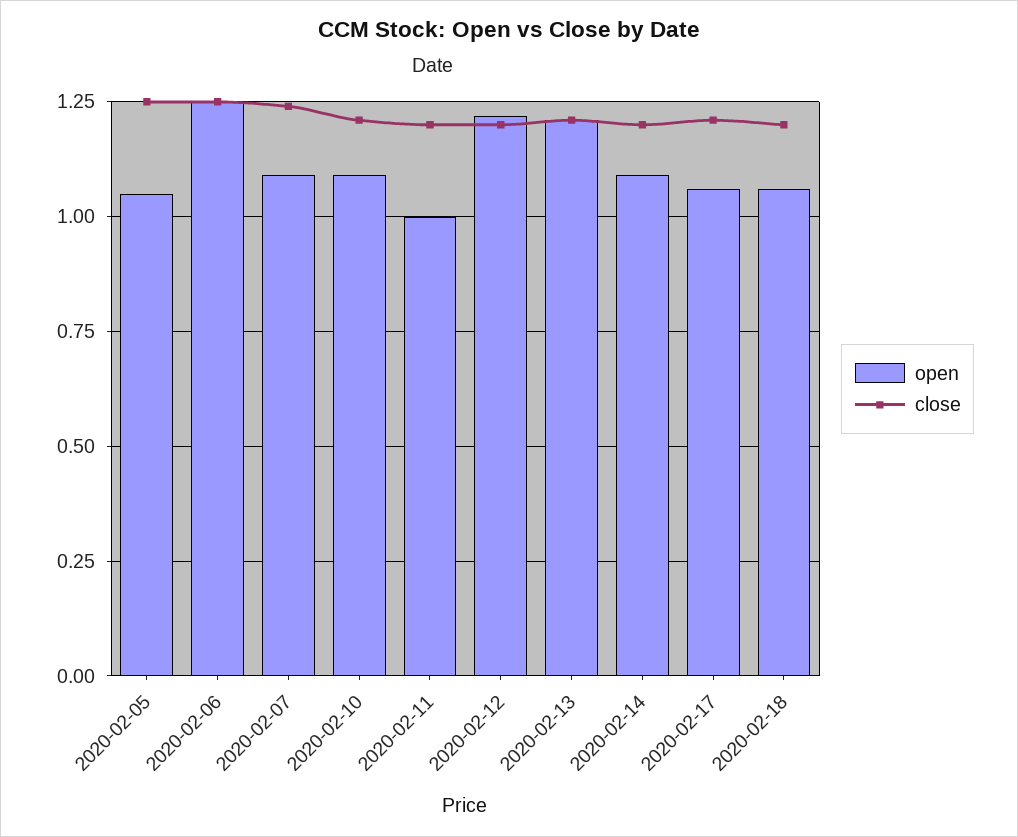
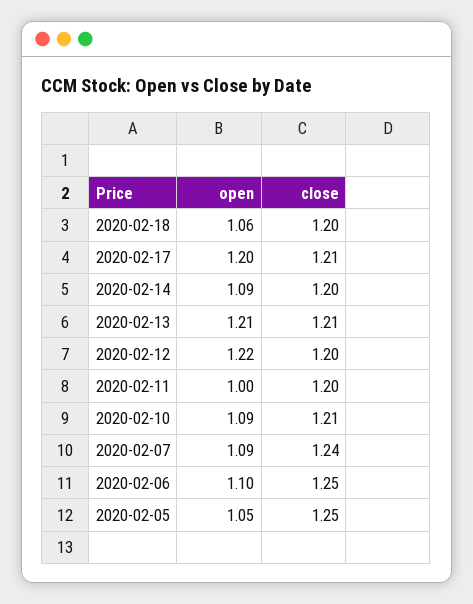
  {
    "open": {
      "2020-02-05": 1.05,
-     "2020-02-06": 1.25,
+     "2020-02-06": 1.1,
      "2020-02-07": 1.09,
      "2020-02-10": 1.09,
      "2020-02-11": 1,
      "2020-02-12": 1.22,
      "2020-02-13": 1.21,
      "2020-02-14": 1.09,
-     "2020-02-17": 1.05,
+     "2020-02-17": 1.2,
      "2020-02-18": 1.06
    },
    "close": {
      "2020-02-05": 1.25,
      "2020-02-06": 1.25,
      "2020-02-07": 1.24,
      "2020-02-10": 1.21,
      "2020-02-11": 1.2,
      "2020-02-12": 1.2,
      "2020-02-13": 1.21,
      "2020-02-14": 1.2,
      "2020-02-17": 1.21,
      "2020-02-18": 1.2
    }
  }

